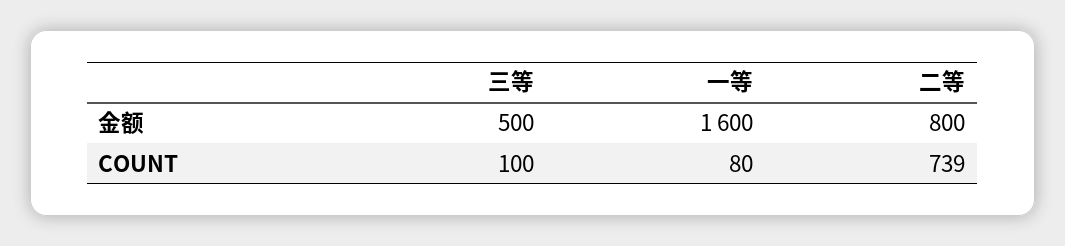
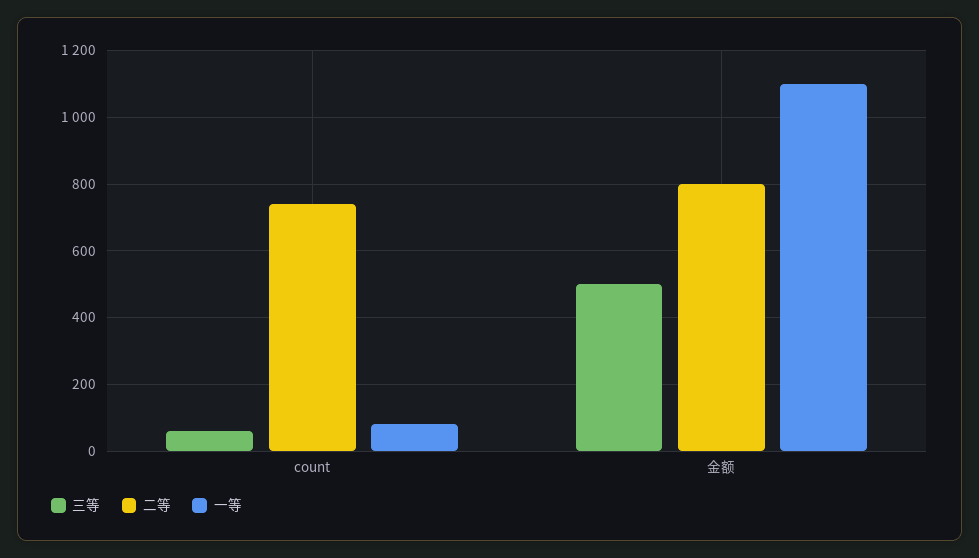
  {
    "三等": {
      "金额": 500,
-     "COUNT": 100
+     "COUNT": 60
    },
    "一等": {
-     "金额": 1600,
+     "金额": 1100,
      "COUNT": 80
    },
    "二等": {
      "金额": 800,
      "COUNT": 739
    }
  }

